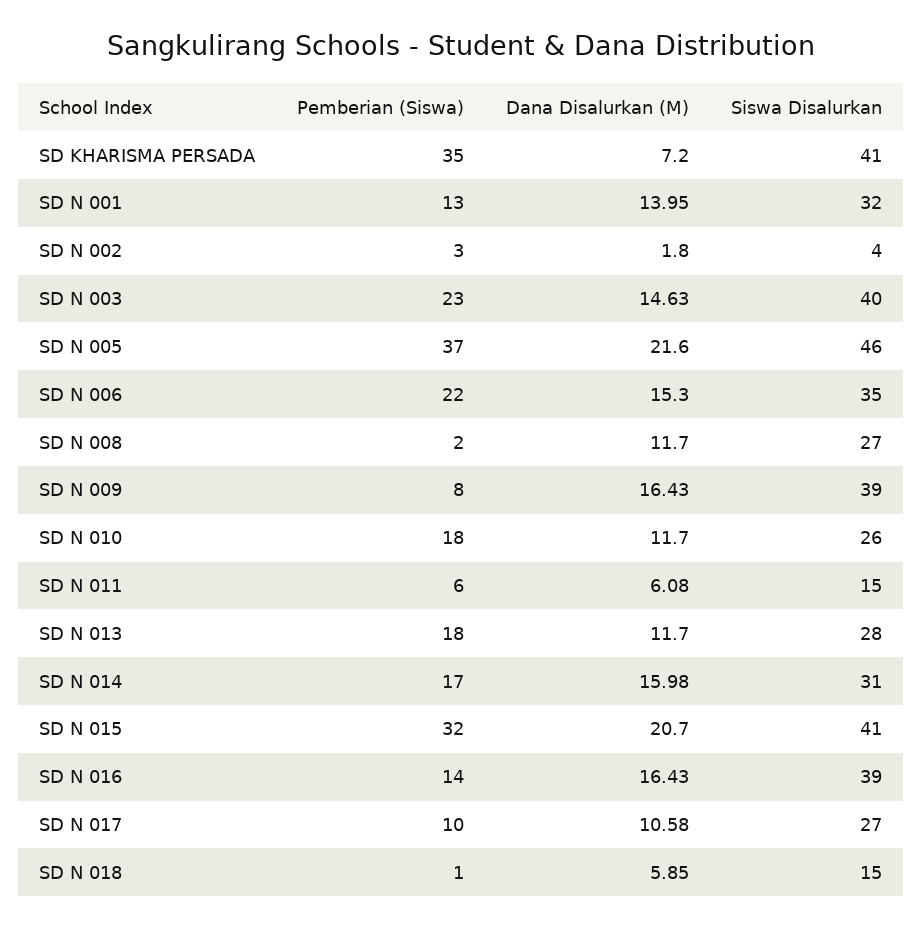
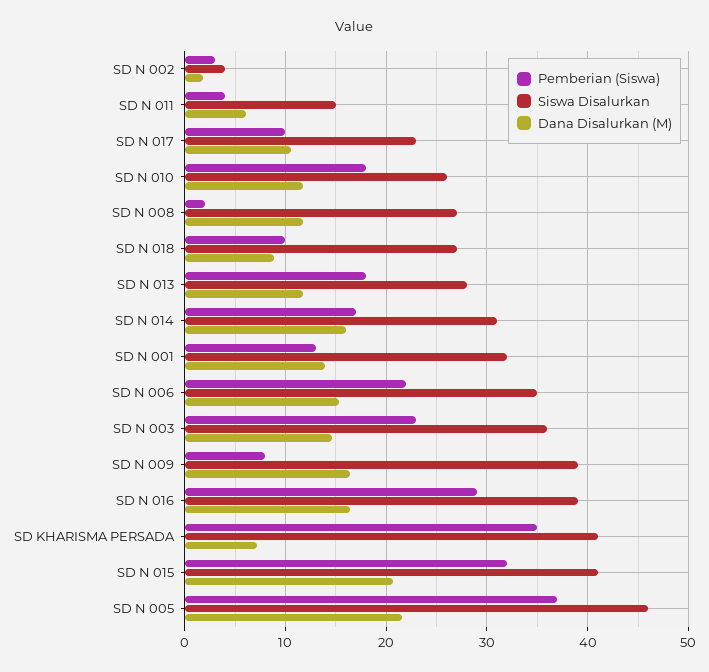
  {
    "Pemberian (Siswa)": {
      "SD KHARISMA PERSADA": 35,
      "SD N 001": 13,
      "SD N 002": 3,
      "SD N 003": 23,
      "SD N 005": 37,
      "SD N 006": 22,
      "SD N 008": 2,
      "SD N 009": 8,
      "SD N 010": 18,
-     "SD N 011": 6,
+     "SD N 011": 4,
      "SD N 013": 18,
      "SD N 014": 17,
      "SD N 015": 32,
-     "SD N 016": 14,
+     "SD N 016": 29,
      "SD N 017": 10,
-     "SD N 018": 1
+     "SD N 018": 10
    },
    "Dana Disalurkan (M)": {
      "SD KHARISMA PERSADA": 7.2,
      "SD N 001": 13.95,
      "SD N 002": 1.8,
      "SD N 003": 14.63,
      "SD N 005": 21.6,
      "SD N 006": 15.3,
      "SD N 008": 11.7,
      "SD N 009": 16.43,
      "SD N 010": 11.7,
      "SD N 011": 6.08,
      "SD N 013": 11.7,
      "SD N 014": 15.98,
      "SD N 015": 20.7,
      "SD N 016": 16.43,
      "SD N 017": 10.58,
-     "SD N 018": 5.85
+     "SD N 018": 9
    },
    "Siswa Disalurkan": {
      "SD KHARISMA PERSADA": 41,
      "SD N 001": 32,
      "SD N 002": 4,
-     "SD N 003": 40,
+     "SD N 003": 36,
      "SD N 005": 46,
      "SD N 006": 35,
      "SD N 008": 27,
      "SD N 009": 39,
      "SD N 010": 26,
      "SD N 011": 15,
      "SD N 013": 28,
      "SD N 014": 31,
      "SD N 015": 41,
      "SD N 016": 39,
-     "SD N 017": 27,
+     "SD N 017": 23,
-     "SD N 018": 15
+     "SD N 018": 27
    }
  }

